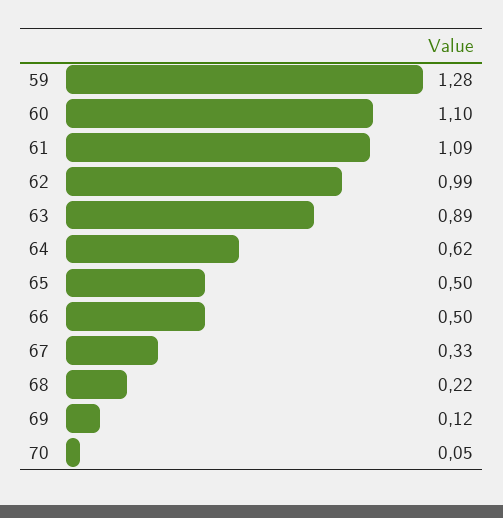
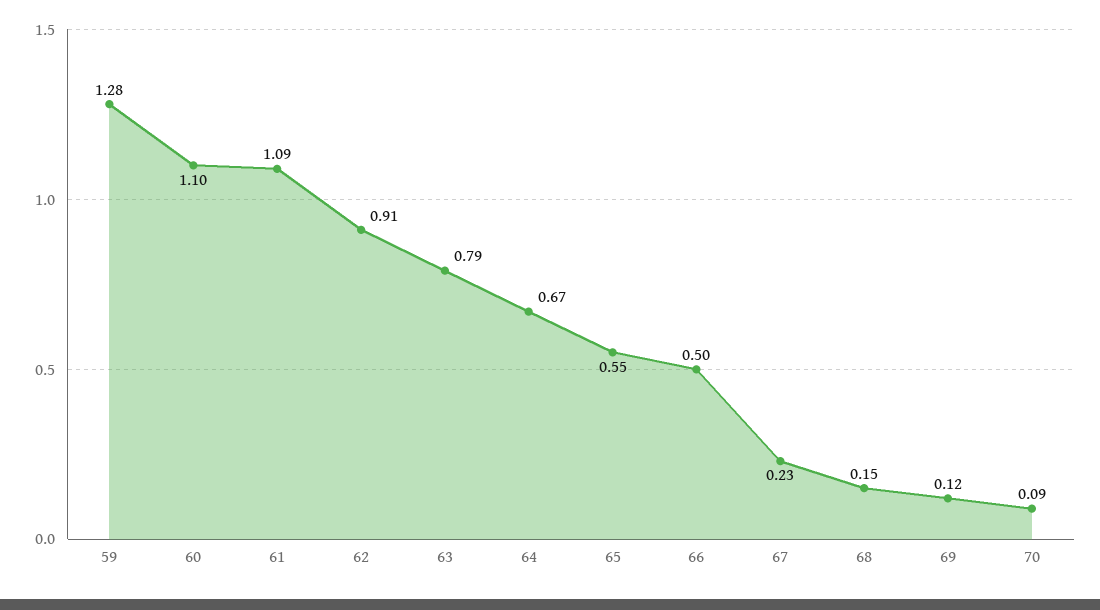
  {
    "59": 1.28,
    "60": 1.1,
    "61": 1.09,
-   "62": 0.99,
+   "62": 0.91,
-   "63": 0.89,
+   "63": 0.79,
-   "64": 0.62,
+   "64": 0.67,
-   "65": 0.5,
+   "65": 0.55,
    "66": 0.5,
-   "67": 0.33,
+   "67": 0.23,
-   "68": 0.22,
+   "68": 0.15,
    "69": 0.12,
-   "70": 0.05
+   "70": 0.09
  }

